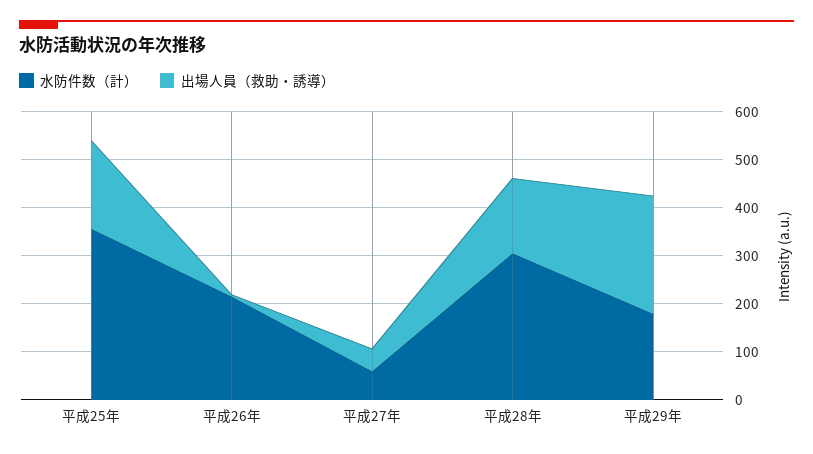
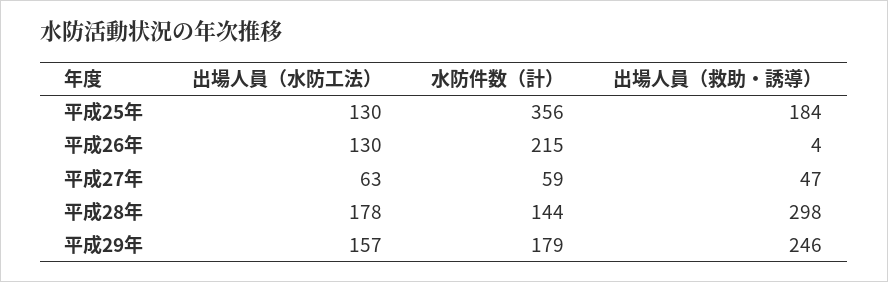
  {
    "水防件数（計）": {
      "平成25年": 356,
      "平成26年": 215,
      "平成27年": 59,
-     "平成28年": 300,
+     "平成28年": 144,
      "平成29年": 179
    },
    "出場人員（救助・誘導）": {
      "平成25年": 184,
      "平成26年": 4,
      "平成27年": 47,
-     "平成28年": 160,
+     "平成28年": 298,
      "平成29年": 246
-   }
+   },
+   "出場人員（水防工法）": {
+     "平成25年": 130,
+     "平成26年": 130,
+     "平成27年": 63,
+     "平成28年": 178,
+     "平成29年": 157
+   }
  }

